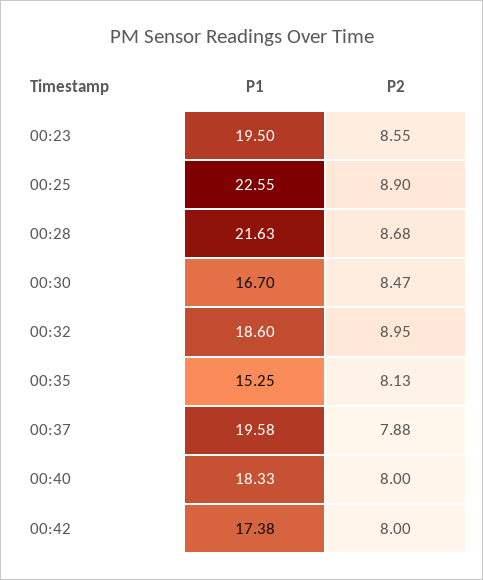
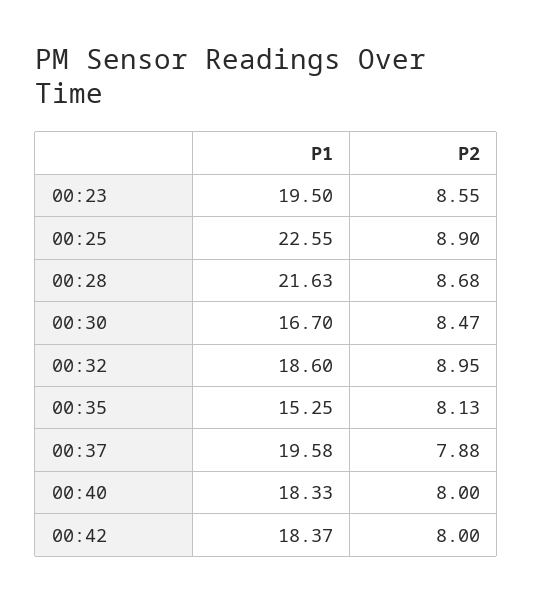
  {
    "P1": {
      "00:23": 19.5,
      "00:25": 22.55,
      "00:28": 21.63,
      "00:30": 16.7,
      "00:32": 18.6,
      "00:35": 15.25,
      "00:37": 19.58,
      "00:40": 18.33,
-     "00:42": 17.38
+     "00:42": 18.37
    },
    "P2": {
      "00:23": 8.55,
      "00:25": 8.9,
      "00:28": 8.68,
      "00:30": 8.47,
      "00:32": 8.95,
      "00:35": 8.13,
      "00:37": 7.88,
      "00:40": 8,
      "00:42": 8
    }
  }

